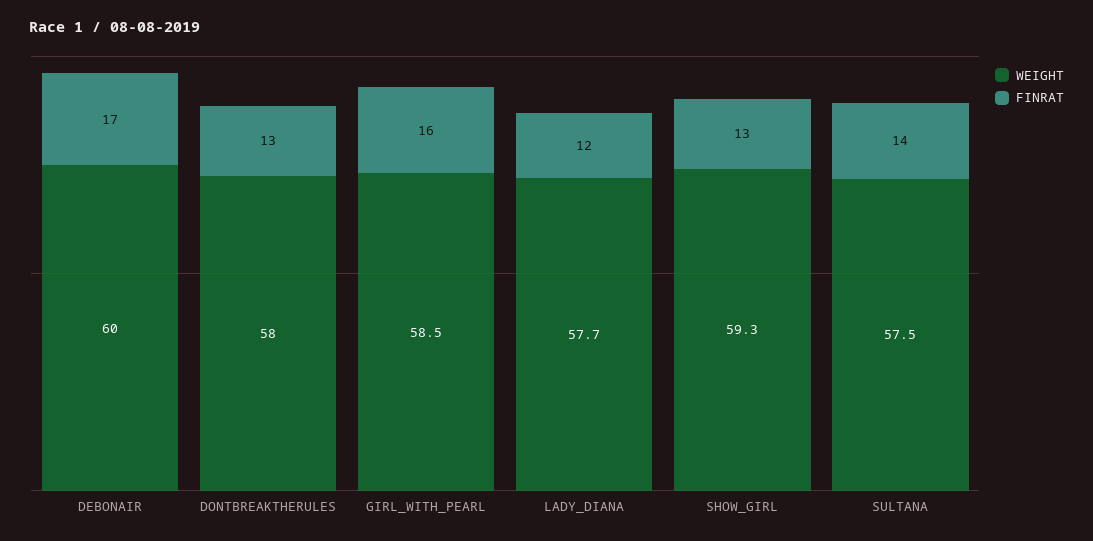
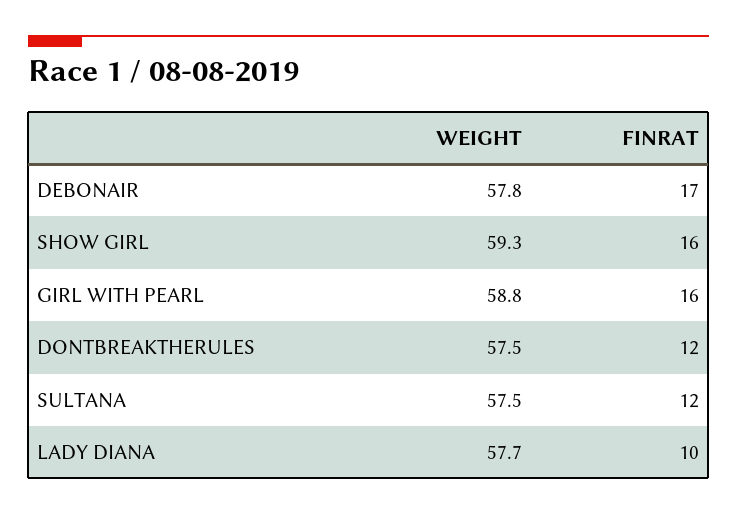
  {
    "WEIGHT": {
-     "DEBONAIR": 60,
+     "DEBONAIR": 57.8,
-     "DONTBREAKTHERULES": 58,
+     "DONTBREAKTHERULES": 57.5,
-     "GIRL_WITH_PEARL": 58.5,
+     "GIRL_WITH_PEARL": 58.8,
      "LADY_DIANA": 57.7,
      "SHOW_GIRL": 59.3,
      "SULTANA": 57.5
    },
    "FINRAT": {
      "DEBONAIR": 17,
-     "DONTBREAKTHERULES": 13,
+     "DONTBREAKTHERULES": 12,
      "GIRL_WITH_PEARL": 16,
-     "LADY_DIANA": 12,
+     "LADY_DIANA": 10,
-     "SHOW_GIRL": 13,
+     "SHOW_GIRL": 16,
-     "SULTANA": 14
+     "SULTANA": 12
    }
  }

